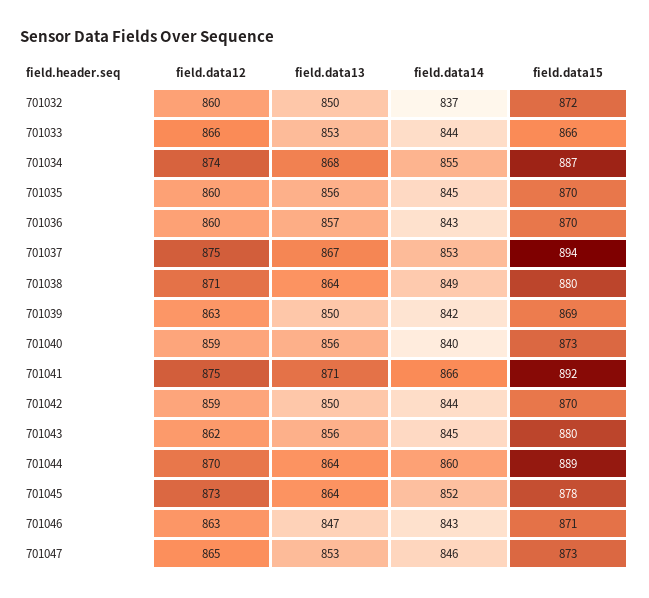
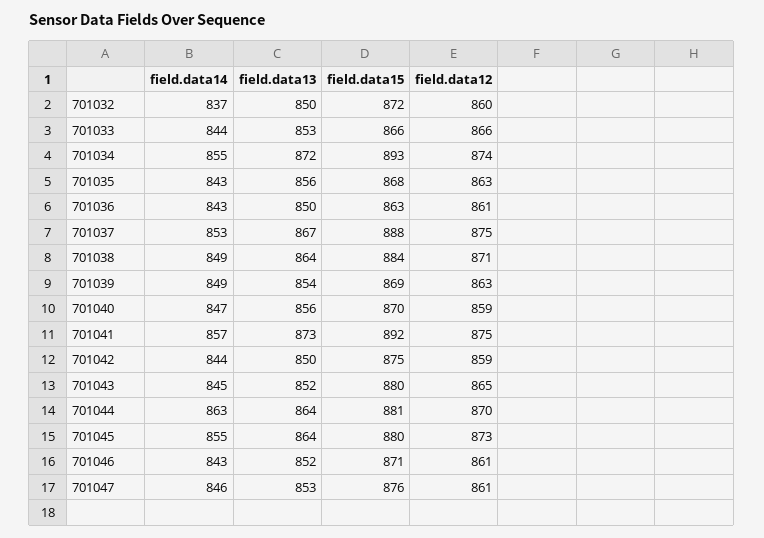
  {
    "field.data12": {
      "701032": 860,
      "701033": 866,
      "701034": 874,
-     "701035": 860,
+     "701035": 863,
-     "701036": 860,
+     "701036": 861,
      "701037": 875,
      "701038": 871,
      "701039": 863,
      "701040": 859,
      "701041": 875,
      "701042": 859,
-     "701043": 862,
+     "701043": 865,
      "701044": 870,
      "701045": 873,
-     "701046": 863,
+     "701046": 861,
-     "701047": 865
+     "701047": 861
    },
    "field.data13": {
      "701032": 850,
      "701033": 853,
-     "701034": 868,
+     "701034": 872,
      "701035": 856,
-     "701036": 857,
+     "701036": 850,
      "701037": 867,
      "701038": 864,
-     "701039": 850,
+     "701039": 854,
      "701040": 856,
-     "701041": 871,
+     "701041": 873,
      "701042": 850,
-     "701043": 856,
+     "701043": 852,
      "701044": 864,
      "701045": 864,
-     "701046": 847,
+     "701046": 852,
      "701047": 853
    },
    "field.data14": {
      "701032": 837,
      "701033": 844,
      "701034": 855,
-     "701035": 845,
+     "701035": 843,
      "701036": 843,
      "701037": 853,
      "701038": 849,
-     "701039": 842,
+     "701039": 849,
-     "701040": 840,
+     "701040": 847,
-     "701041": 866,
+     "701041": 857,
      "701042": 844,
      "701043": 845,
-     "701044": 860,
+     "701044": 863,
-     "701045": 852,
+     "701045": 855,
      "701046": 843,
      "701047": 846
    },
    "field.data15": {
      "701032": 872,
      "701033": 866,
-     "701034": 887,
+     "701034": 893,
-     "701035": 870,
+     "701035": 868,
-     "701036": 870,
+     "701036": 863,
-     "701037": 894,
+     "701037": 888,
-     "701038": 880,
+     "701038": 884,
      "701039": 869,
-     "701040": 873,
+     "701040": 870,
      "701041": 892,
-     "701042": 870,
+     "701042": 875,
      "701043": 880,
-     "701044": 889,
+     "701044": 881,
-     "701045": 878,
+     "701045": 880,
      "701046": 871,
-     "701047": 873
+     "701047": 876
    }
  }

